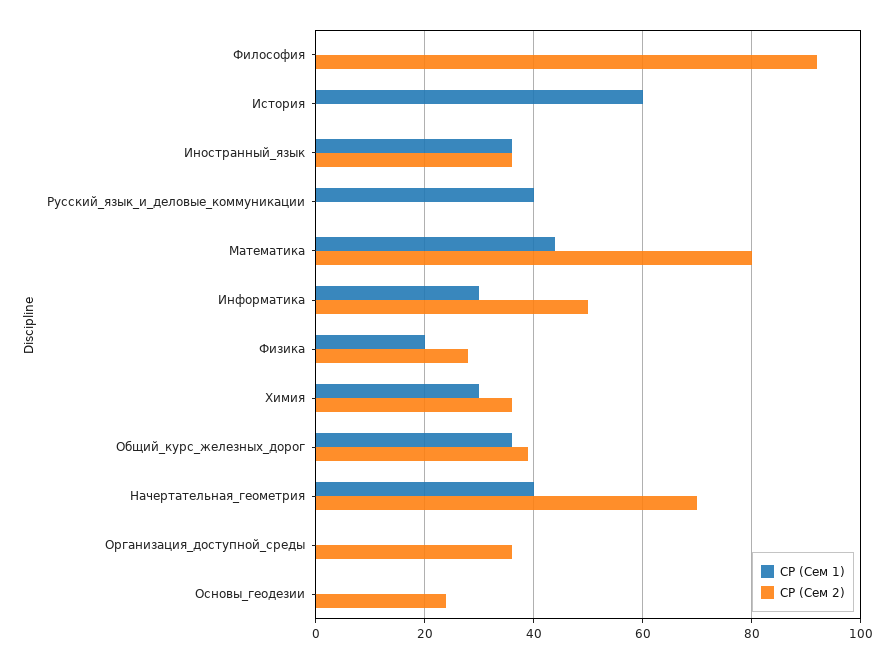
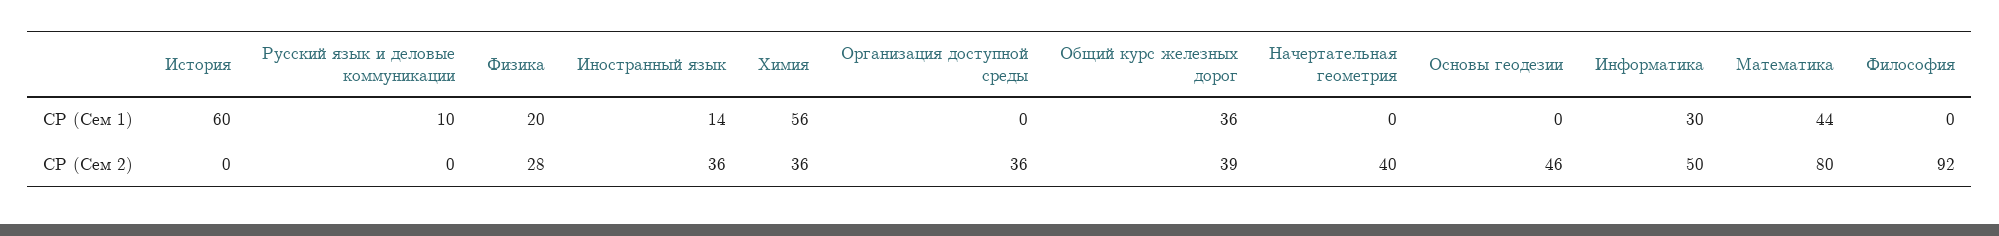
  {
    "СР (Сем 1)": {
      "Философия": 0,
      "История": 60,
-     "Иностранный_язык": 35,
+     "Иностранный_язык": 14,
-     "Русский_язык_и_деловые_коммуникации": 40,
+     "Русский_язык_и_деловые_коммуникации": 10,
      "Математика": 44,
      "Информатика": 30,
      "Физика": 20,
-     "Химия": 30,
+     "Химия": 56,
      "Общий_курс_железных_дорог": 36,
-     "Начертательная_геометрия": 40,
+     "Начертательная_геометрия": 0,
      "Организация_доступной_среды": 0,
      "Основы_геодезии": 0
    },
    "СР (Сем 2)": {
      "Философия": 92,
      "История": 0,
      "Иностранный_язык": 36,
      "Русский_язык_и_деловые_коммуникации": 0,
      "Математика": 80,
      "Информатика": 50,
      "Физика": 28,
      "Химия": 36,
      "Общий_курс_железных_дорог": 39,
-     "Начертательная_геометрия": 70,
+     "Начертательная_геометрия": 40,
      "Организация_доступной_среды": 36,
-     "Основы_геодезии": 25
+     "Основы_геодезии": 46
    }
  }

